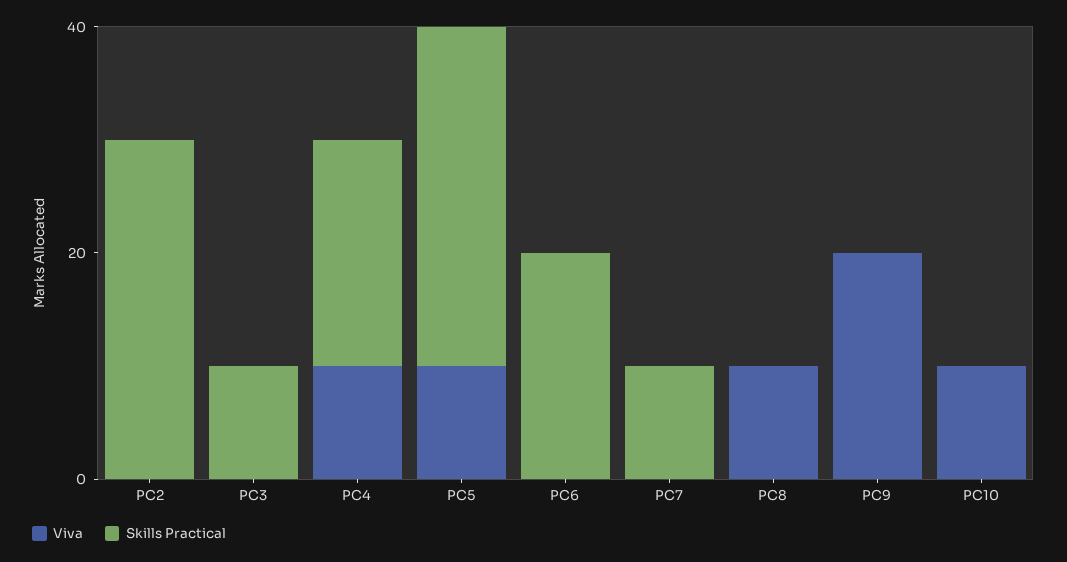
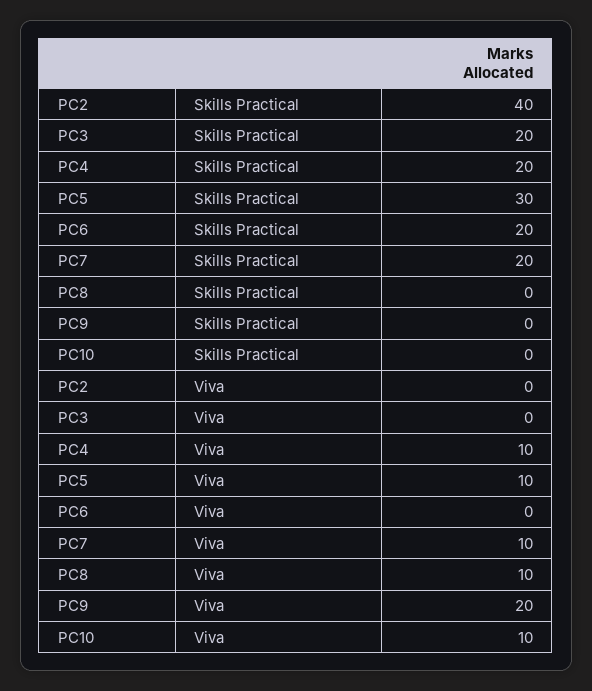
  {
    "Viva": {
      "PC2": 0,
      "PC3": 0,
      "PC4": 10,
      "PC5": 10,
      "PC6": 0,
-     "PC7": 0,
+     "PC7": 10,
      "PC8": 10,
      "PC9": 20,
      "PC10": 10
    },
    "Skills Practical": {
-     "PC2": 30,
+     "PC2": 40,
-     "PC3": 10,
+     "PC3": 20,
      "PC4": 20,
      "PC5": 30,
      "PC6": 20,
-     "PC7": 10,
+     "PC7": 20,
      "PC8": 0,
      "PC9": 0,
      "PC10": 0
    }
  }

